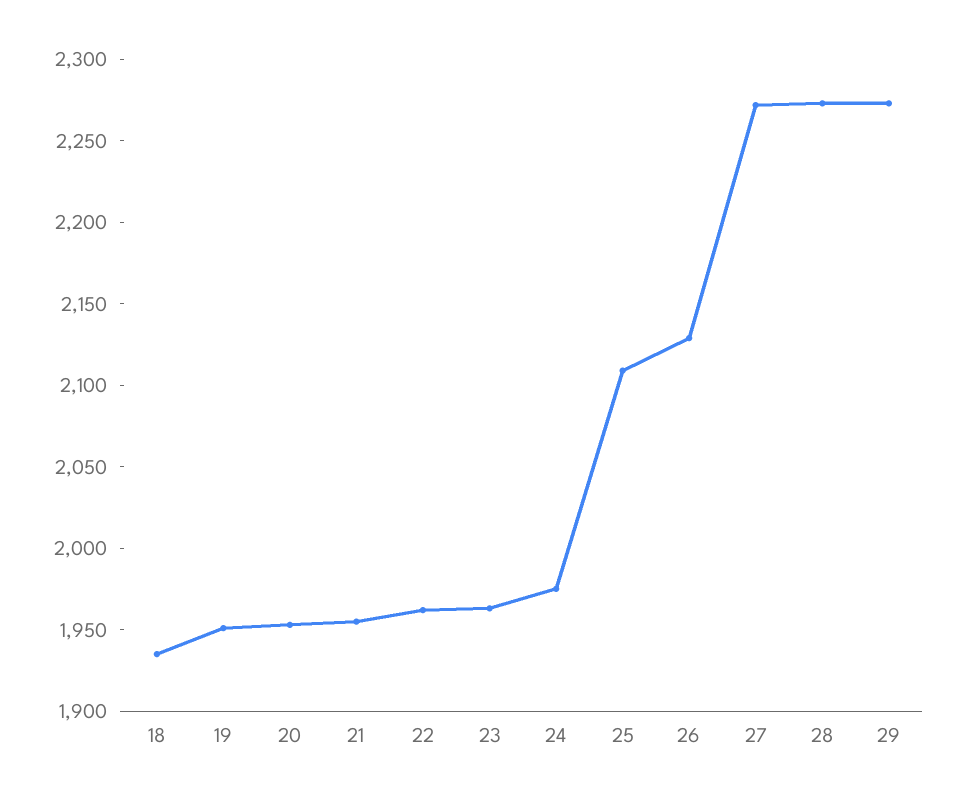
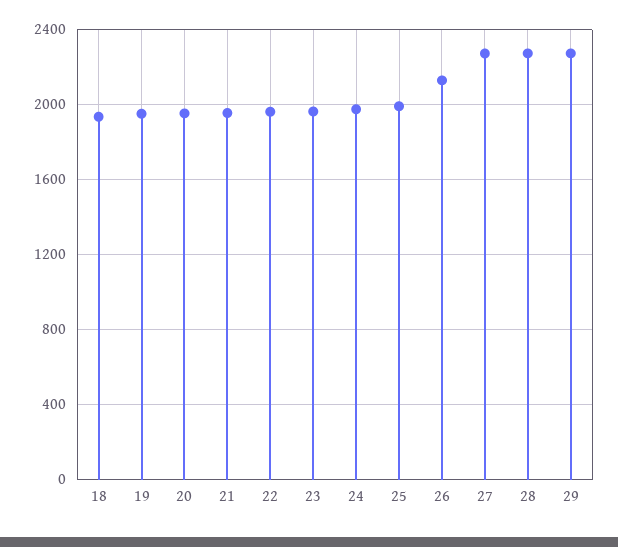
  {
    "18": 1940,
    "19": 1950,
    "20": 1950,
    "21": 1960,
    "22": 1960,
    "23": 1960,
    "24": 1980,
-   "25": 2110,
+   "25": 2000,
    "26": 2130,
    "27": 2270,
    "28": 2270,
    "29": 2270
  }

